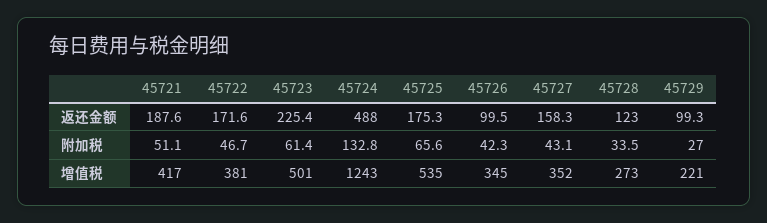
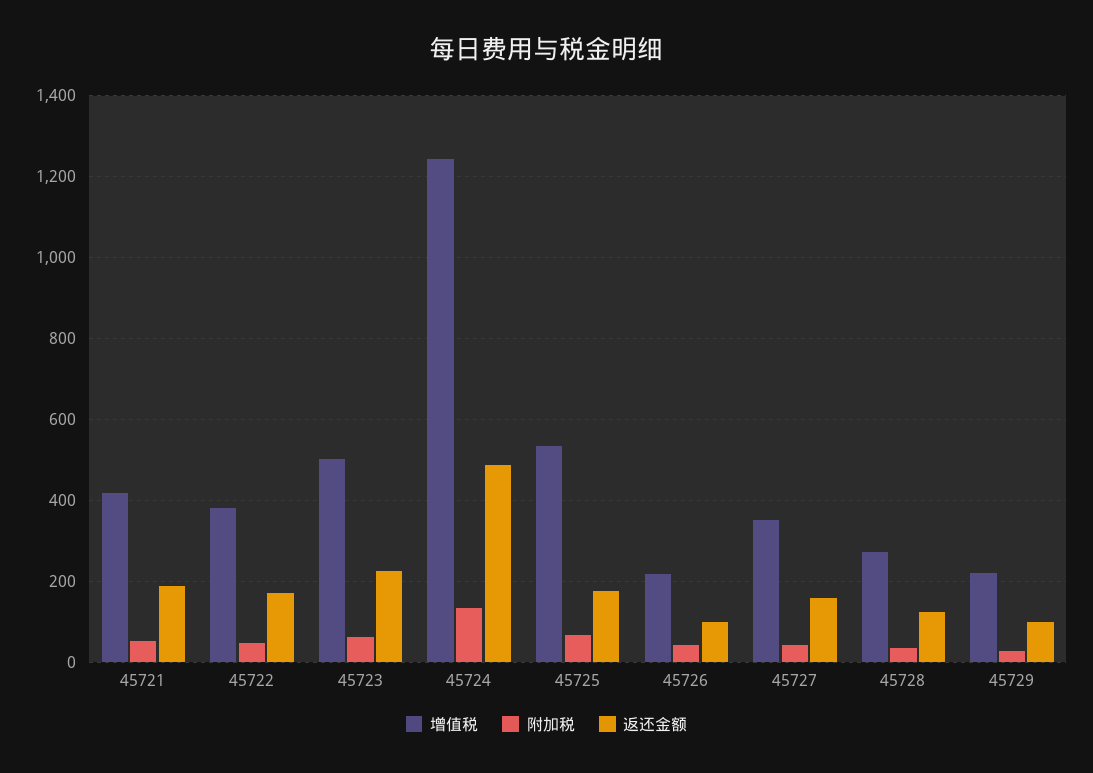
  {
    "返还金额": {
      "45721": 187.6,
      "45722": 171.6,
      "45723": 225.4,
      "45724": 488,
      "45725": 175.3,
      "45726": 99.5,
      "45727": 158.3,
      "45728": 123,
      "45729": 99.3
    },
    "附加税": {
      "45721": 51.1,
      "45722": 46.7,
      "45723": 61.4,
      "45724": 132.8,
      "45725": 65.6,
      "45726": 42.3,
      "45727": 43.1,
      "45728": 33.5,
      "45729": 27
    },
    "增值税": {
      "45721": 417,
      "45722": 381,
      "45723": 501,
      "45724": 1243,
      "45725": 535,
-     "45726": 345,
+     "45726": 220,
      "45727": 352,
      "45728": 273,
      "45729": 221
    }
  }

